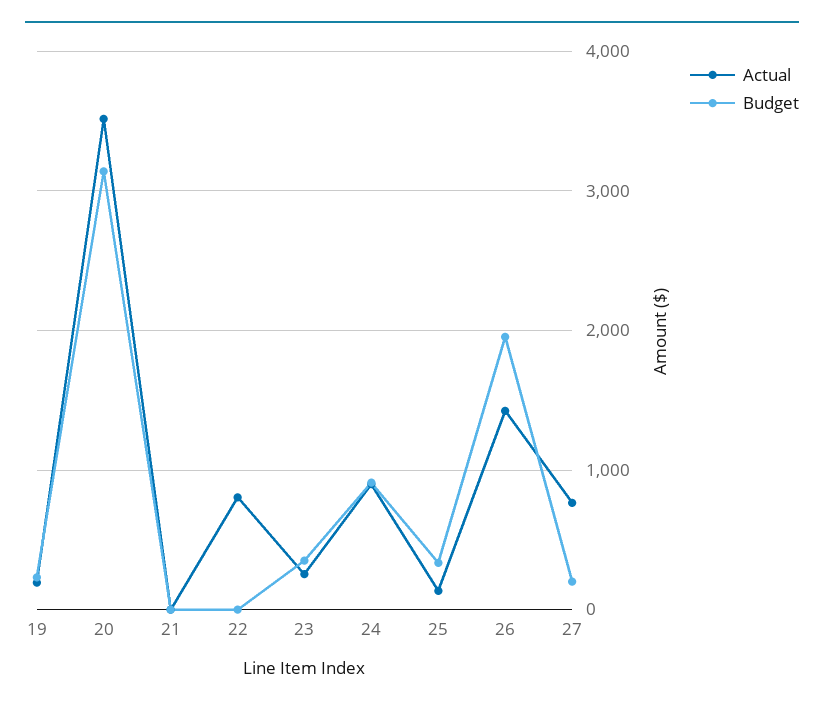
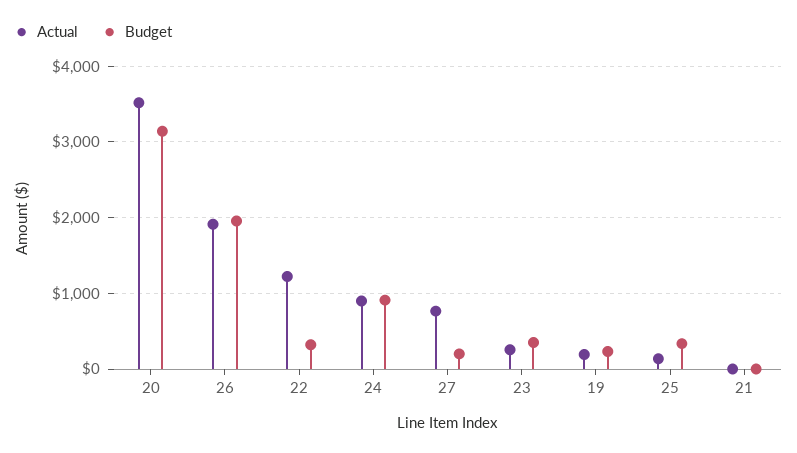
  {
    "Actual": {
      "19": 200,
      "20": 3500,
      "21": 0,
-     "22": 800,
+     "22": 1200,
      "23": 300,
      "24": 900,
      "25": 100,
-     "26": 1400,
+     "26": 1900,
      "27": 800
    },
    "Budget": {
      "19": 200,
      "20": 3100,
      "21": 0,
-     "22": 0,
+     "22": 300,
      "23": 400,
      "24": 900,
      "25": 300,
      "26": 2000,
      "27": 200
    }
  }

